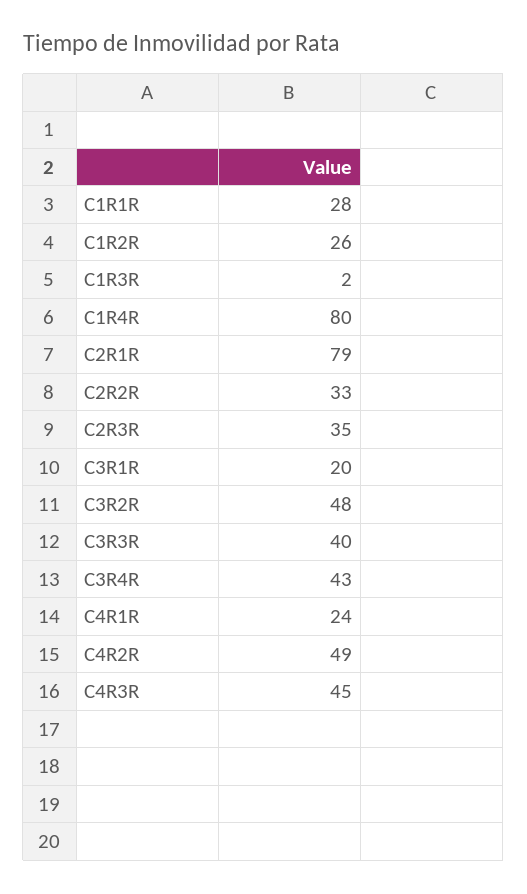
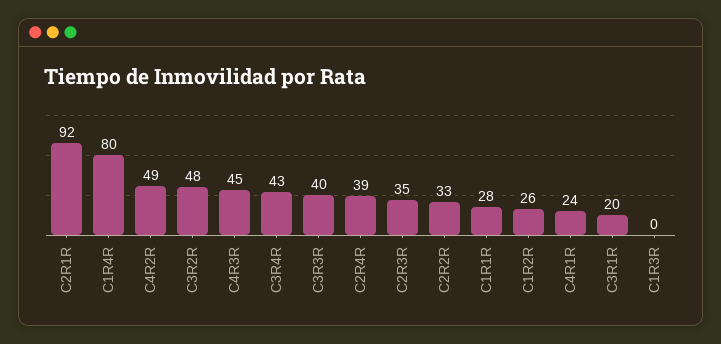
  {
    "C1R1R": 28,
    "C1R2R": 26,
-   "C1R3R": 2,
+   "C1R3R": 0,
    "C1R4R": 80,
-   "C2R1R": 79,
+   "C2R1R": 92,
    "C2R2R": 33,
    "C2R3R": 35,
    "C3R1R": 20,
    "C3R2R": 48,
    "C3R3R": 40,
    "C3R4R": 43,
    "C4R1R": 24,
    "C4R2R": 49,
-   "C4R3R": 45
+   "C4R3R": 45,
+   "C2R4R": 39
  }

